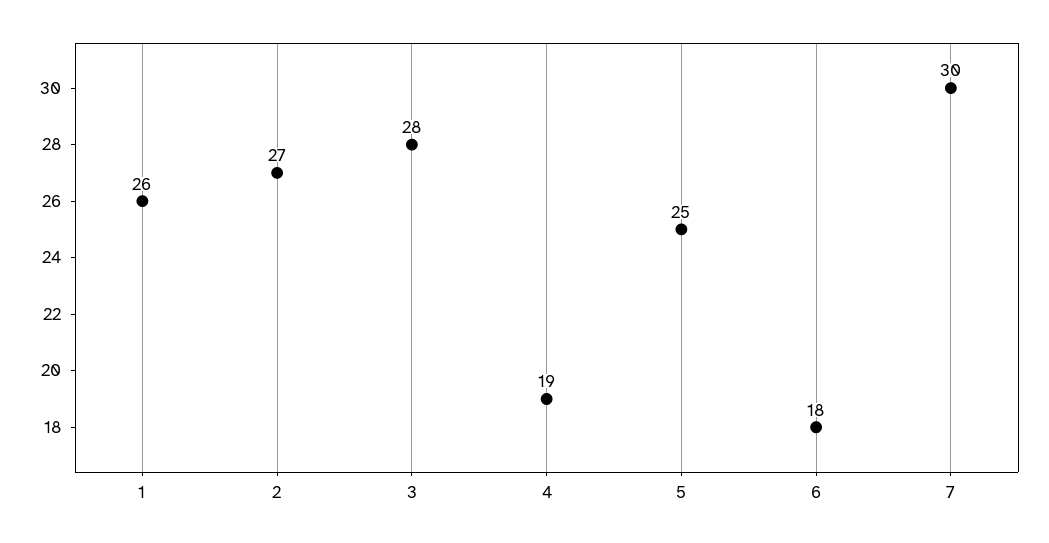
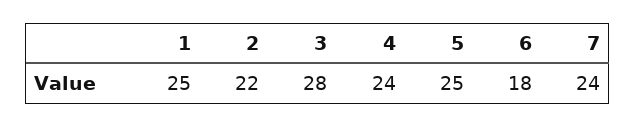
  {
-   "1": 26,
+   "1": 25,
-   "2": 27,
+   "2": 22,
    "3": 28,
-   "4": 19,
+   "4": 24,
    "5": 25,
    "6": 18,
-   "7": 30
+   "7": 24
  }

